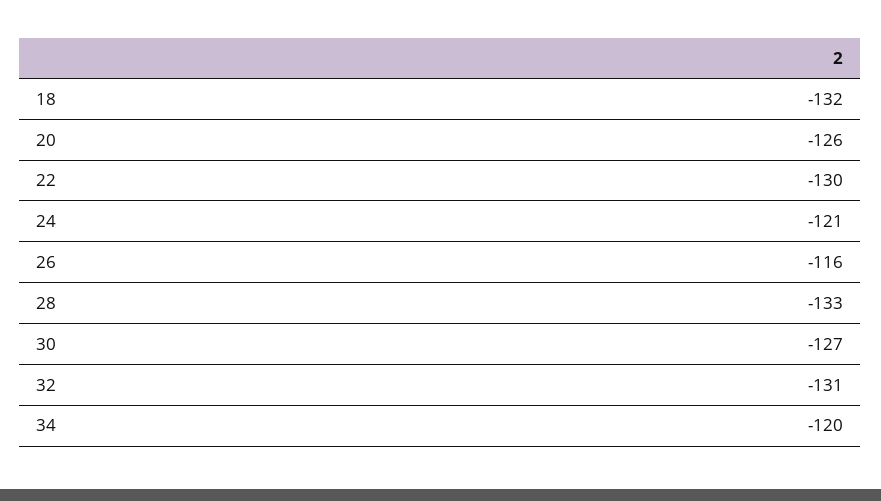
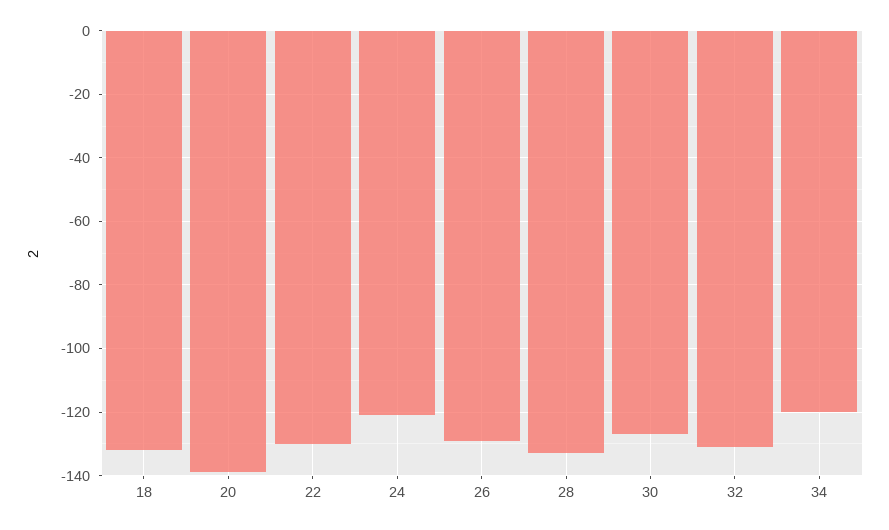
  {
    "18": -132,
-   "20": -126,
+   "20": -140,
    "22": -130,
    "24": -121,
-   "26": -116,
+   "26": -130,
    "28": -133,
    "30": -127,
    "32": -131,
    "34": -120
  }

